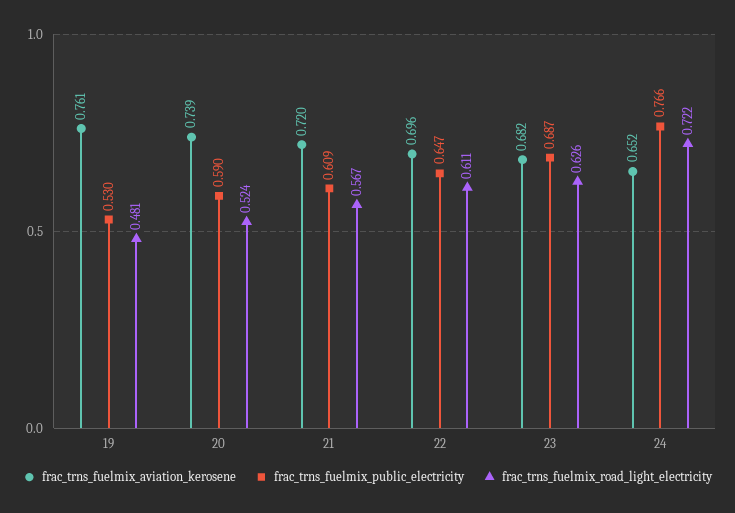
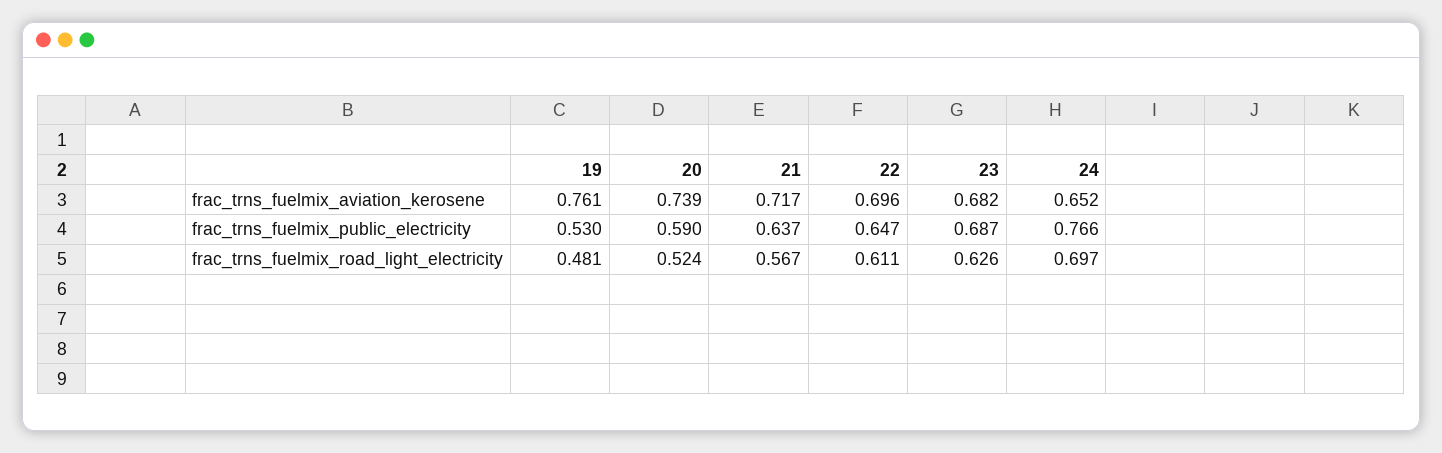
  {
    "frac_trns_fuelmix_aviation_kerosene": {
      "19": 0.761,
      "20": 0.739,
-     "21": 0.72,
+     "21": 0.717,
      "22": 0.696,
      "23": 0.682,
      "24": 0.652
    },
    "frac_trns_fuelmix_public_electricity": {
      "19": 0.53,
      "20": 0.59,
-     "21": 0.609,
+     "21": 0.637,
      "22": 0.647,
      "23": 0.687,
      "24": 0.766
    },
    "frac_trns_fuelmix_road_light_electricity": {
      "19": 0.481,
      "20": 0.524,
      "21": 0.567,
      "22": 0.611,
      "23": 0.626,
-     "24": 0.722
+     "24": 0.697
    }
  }

